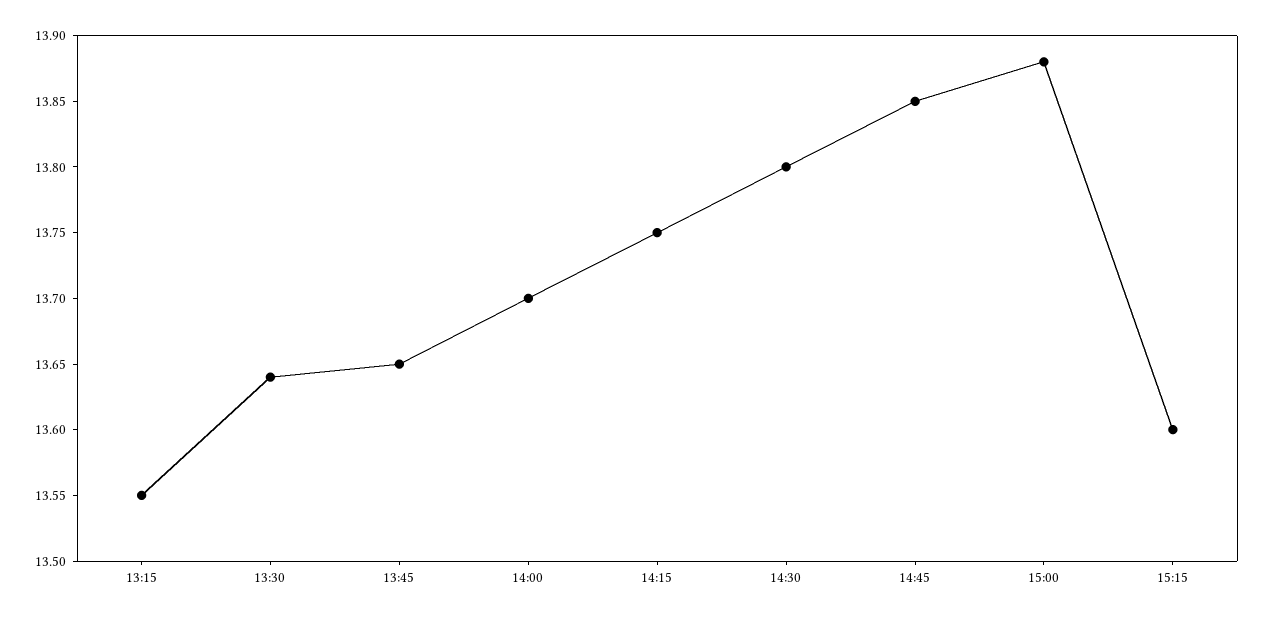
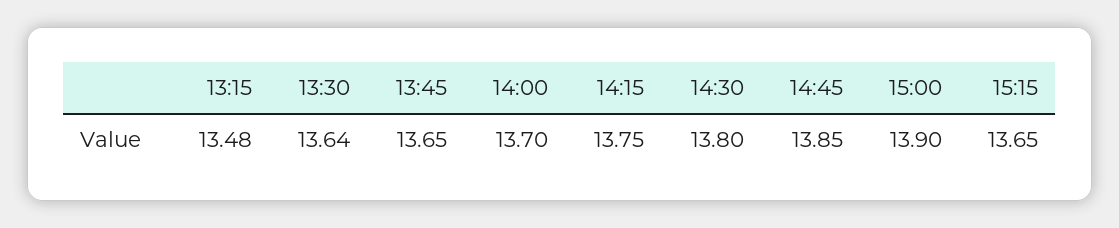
  {
-   "13:15": 13.55,
+   "13:15": 13.48,
    "13:30": 13.64,
    "13:45": 13.65,
    "14:00": 13.7,
    "14:15": 13.75,
    "14:30": 13.8,
    "14:45": 13.85,
-   "15:00": 13.88,
+   "15:00": 13.9,
-   "15:15": 13.6
+   "15:15": 13.65
  }

